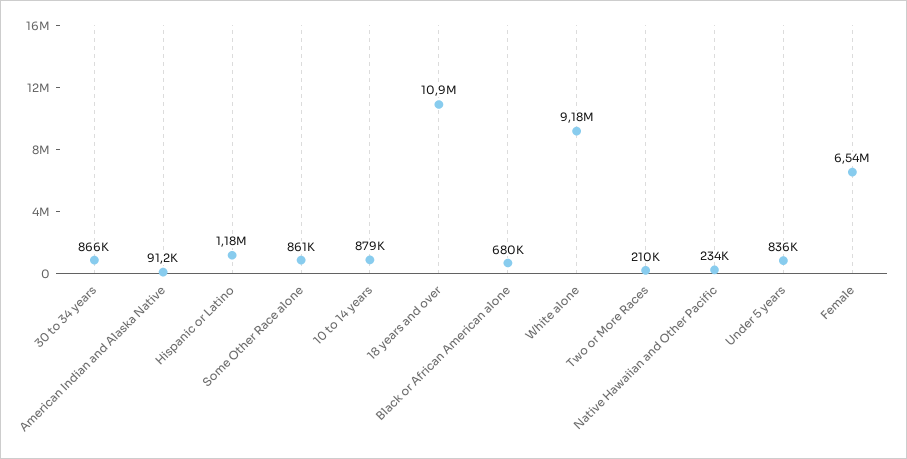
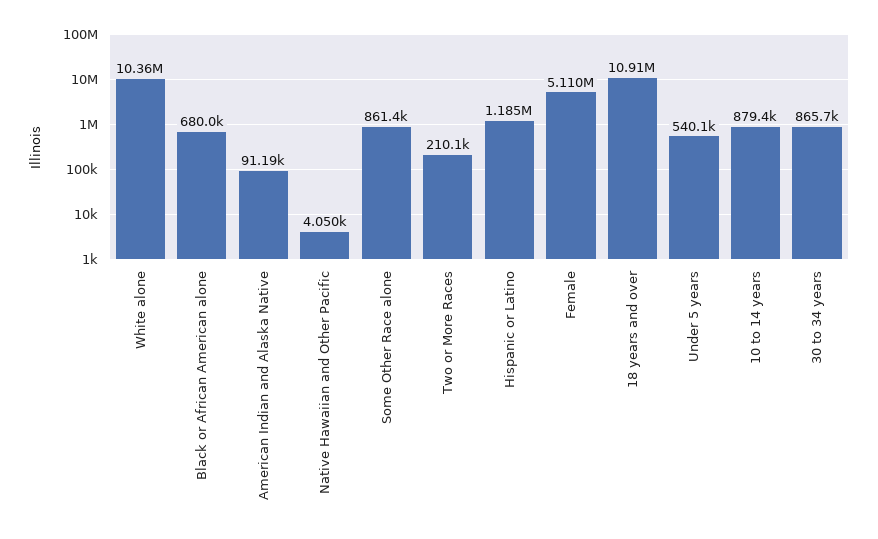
  {
    "30 to 34 years": 865700,
    "American Indian and Alaska Native": 91190,
    "Hispanic or Latino": 1185000,
    "Some Other Race alone": 861400,
    "10 to 14 years": 879400,
    "18 years and over": 10910000,
    "Black or African American alone": 680000,
-   "White alone": 9180000,
+   "White alone": 10360000,
    "Two or More Races": 210100,
-   "Native Hawaiian and Other Pacific": 234000,
+   "Native Hawaiian and Other Pacific": 4050,
-   "Under 5 years": 836000,
+   "Under 5 years": 540100,
-   "Female": 6540000
+   "Female": 5110000
  }

